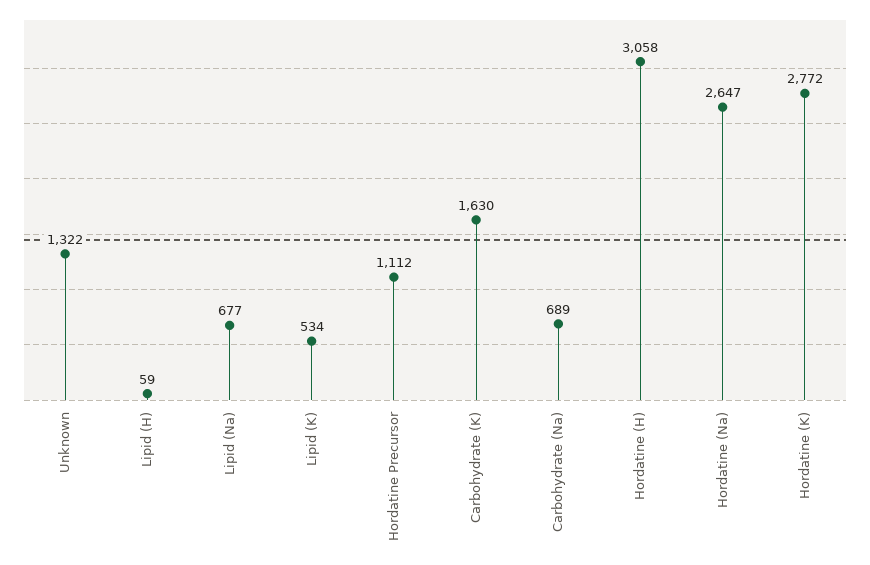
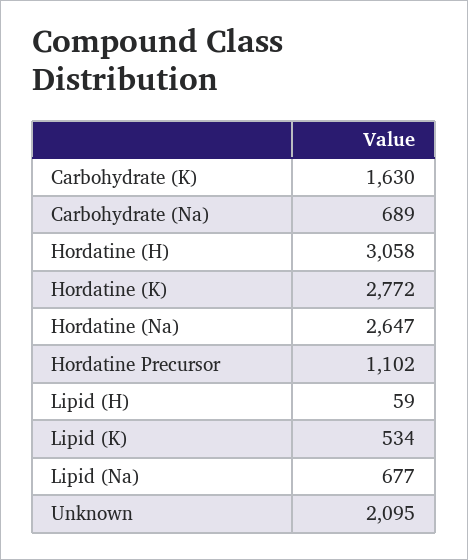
  {
-   "Unknown": 1322,
+   "Unknown": 2095,
    "Lipid (H)": 59,
    "Lipid (Na)": 677,
    "Lipid (K)": 534,
-   "Hordatine Precursor": 1112,
+   "Hordatine Precursor": 1102,
    "Carbohydrate (K)": 1630,
    "Carbohydrate (Na)": 689,
    "Hordatine (H)": 3058,
    "Hordatine (Na)": 2647,
    "Hordatine (K)": 2772
  }

